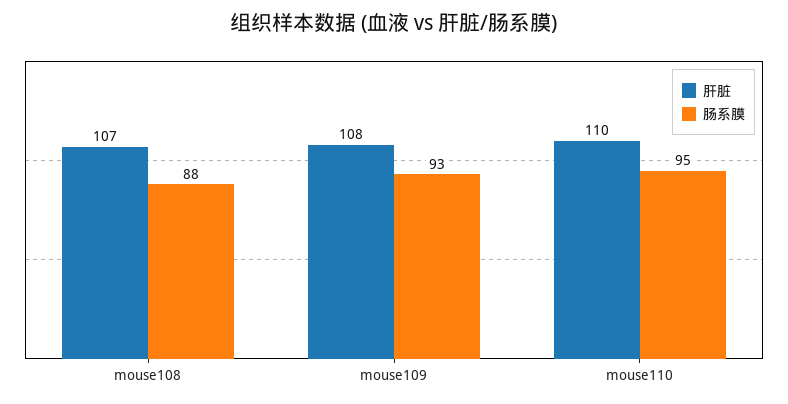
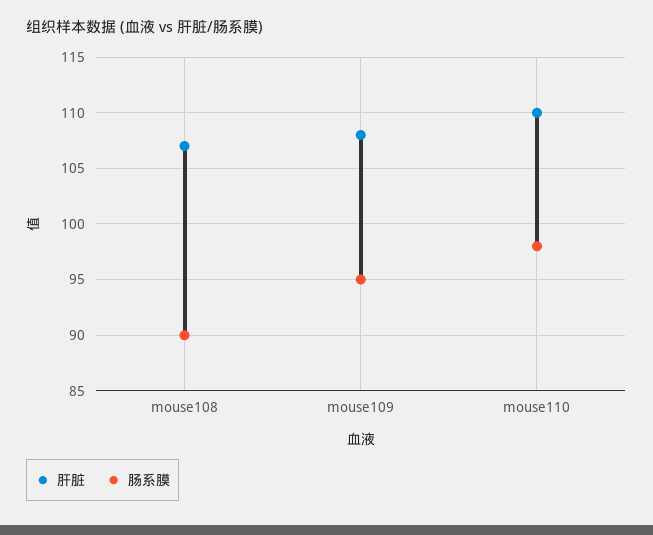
  {
    "肝脏": {
      "mouse108": 107,
      "mouse109": 108,
      "mouse110": 110
    },
    "肠系膜": {
-     "mouse108": 88,
+     "mouse108": 90,
-     "mouse109": 93,
+     "mouse109": 95,
-     "mouse110": 95
+     "mouse110": 98
    }
  }

